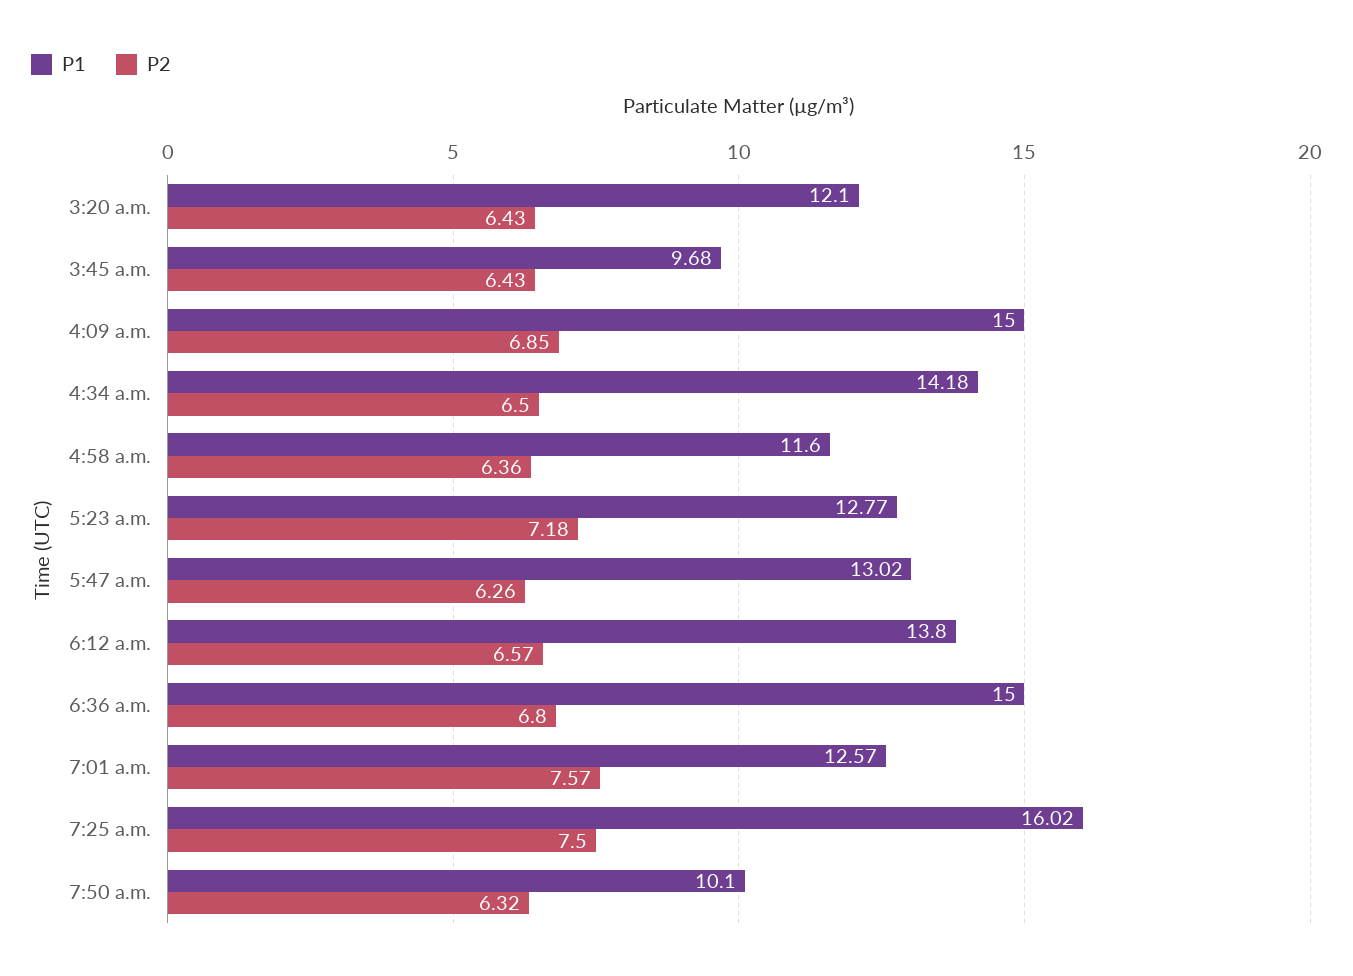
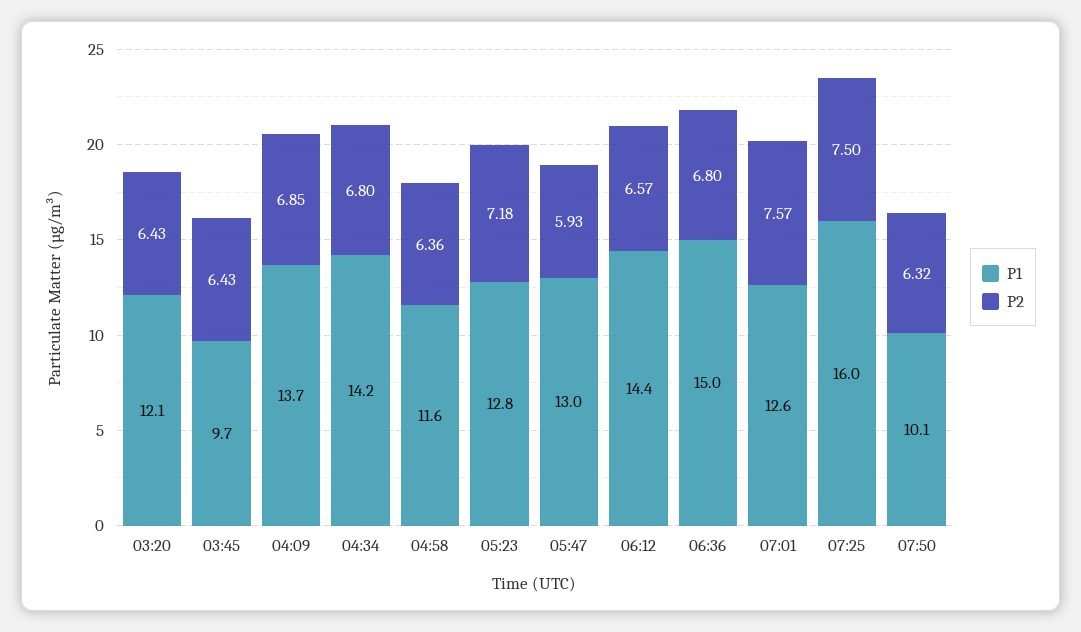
  {
    "P1": {
      "3:20 a.m.": 12.1,
      "3:45 a.m.": 9.68,
-     "4:09 a.m.": 15,
+     "4:09 a.m.": 13.7,
      "4:34 a.m.": 14.18,
      "4:58 a.m.": 11.6,
      "5:23 a.m.": 12.77,
      "5:47 a.m.": 13.02,
-     "6:12 a.m.": 13.8,
+     "6:12 a.m.": 14.4,
      "6:36 a.m.": 15,
      "7:01 a.m.": 12.57,
      "7:25 a.m.": 16.02,
      "7:50 a.m.": 10.1
    },
    "P2": {
      "3:20 a.m.": 6.43,
      "3:45 a.m.": 6.43,
      "4:09 a.m.": 6.85,
-     "4:34 a.m.": 6.5,
+     "4:34 a.m.": 6.8,
      "4:58 a.m.": 6.36,
      "5:23 a.m.": 7.18,
-     "5:47 a.m.": 6.26,
+     "5:47 a.m.": 5.93,
      "6:12 a.m.": 6.57,
      "6:36 a.m.": 6.8,
      "7:01 a.m.": 7.57,
      "7:25 a.m.": 7.5,
      "7:50 a.m.": 6.32
    }
  }

